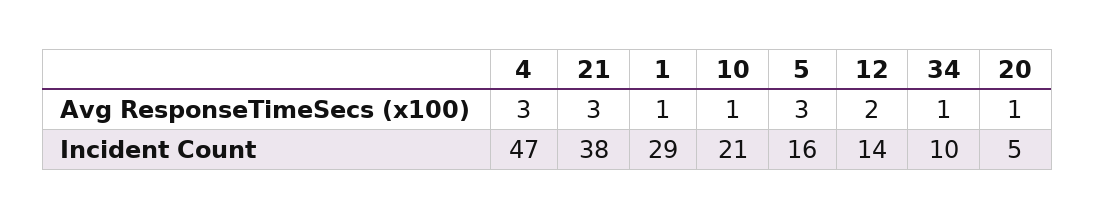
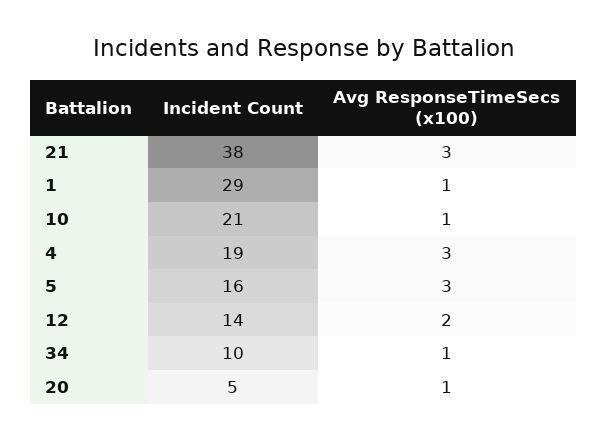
  {
    "4": {
      "Avg ResponseTimeSecs (x100)": 3,
-     "Incident Count": 47
+     "Incident Count": 19
    },
    "21": {
      "Avg ResponseTimeSecs (x100)": 3,
      "Incident Count": 38
    },
    "1": {
      "Avg ResponseTimeSecs (x100)": 1,
      "Incident Count": 29
    },
    "10": {
      "Avg ResponseTimeSecs (x100)": 1,
      "Incident Count": 21
    },
    "5": {
      "Avg ResponseTimeSecs (x100)": 3,
      "Incident Count": 16
    },
    "12": {
      "Avg ResponseTimeSecs (x100)": 2,
      "Incident Count": 14
    },
    "34": {
      "Avg ResponseTimeSecs (x100)": 1,
      "Incident Count": 10
    },
    "20": {
      "Avg ResponseTimeSecs (x100)": 1,
      "Incident Count": 5
    }
  }

